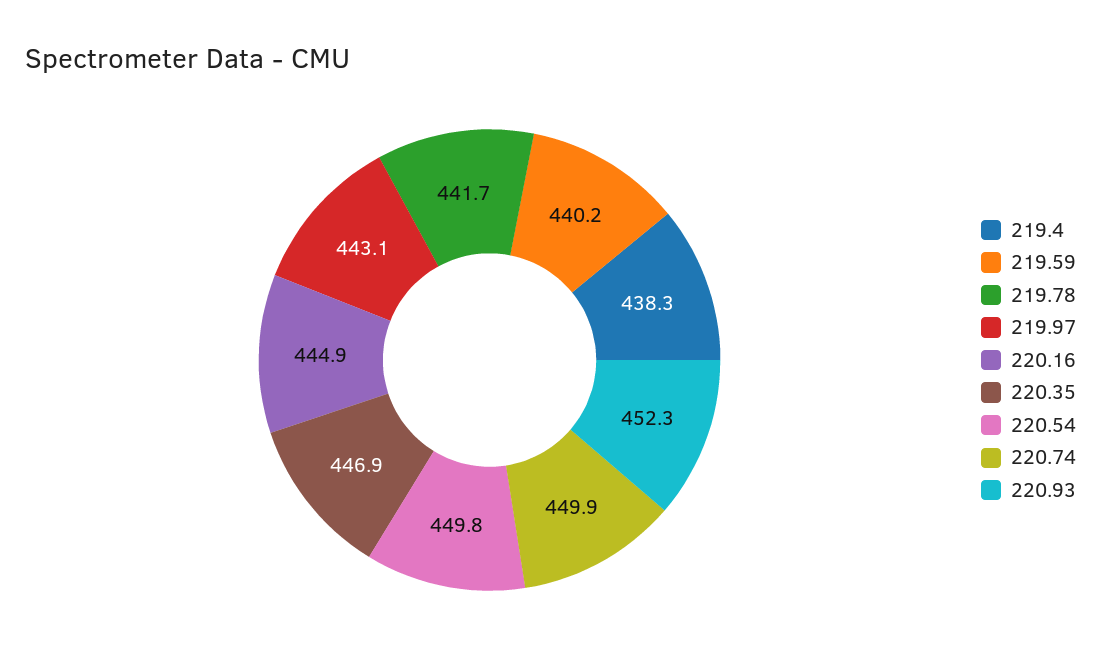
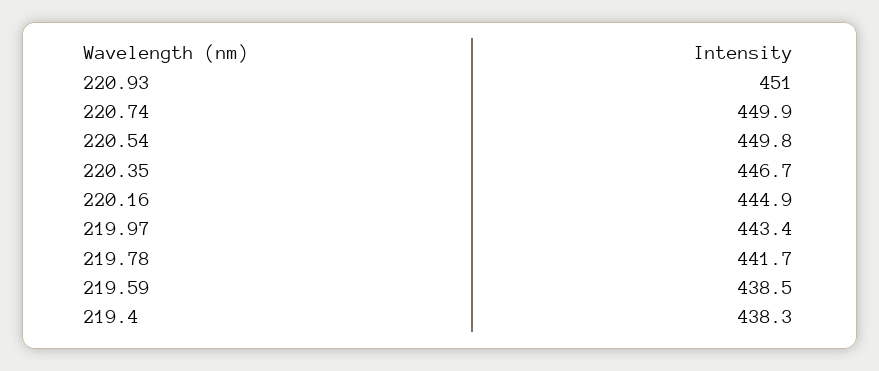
  {
    "219.4": 438.3,
-   "219.59": 440.2,
+   "219.59": 438.5,
    "219.78": 441.7,
-   "219.97": 443.1,
+   "219.97": 443.4,
    "220.16": 444.9,
-   "220.35": 446.9,
+   "220.35": 446.7,
    "220.54": 449.8,
    "220.74": 449.9,
-   "220.93": 452.3
+   "220.93": 451
  }

